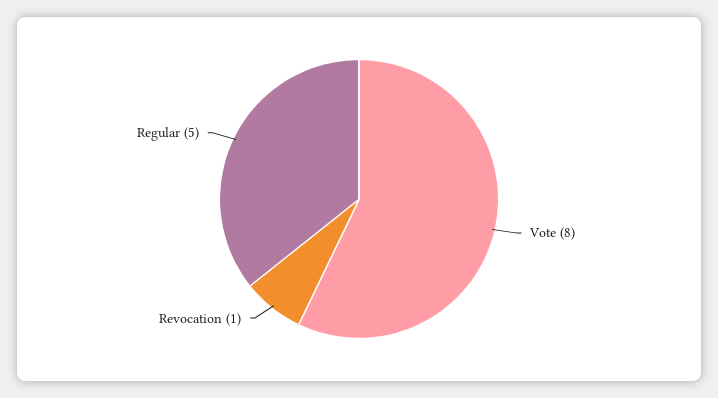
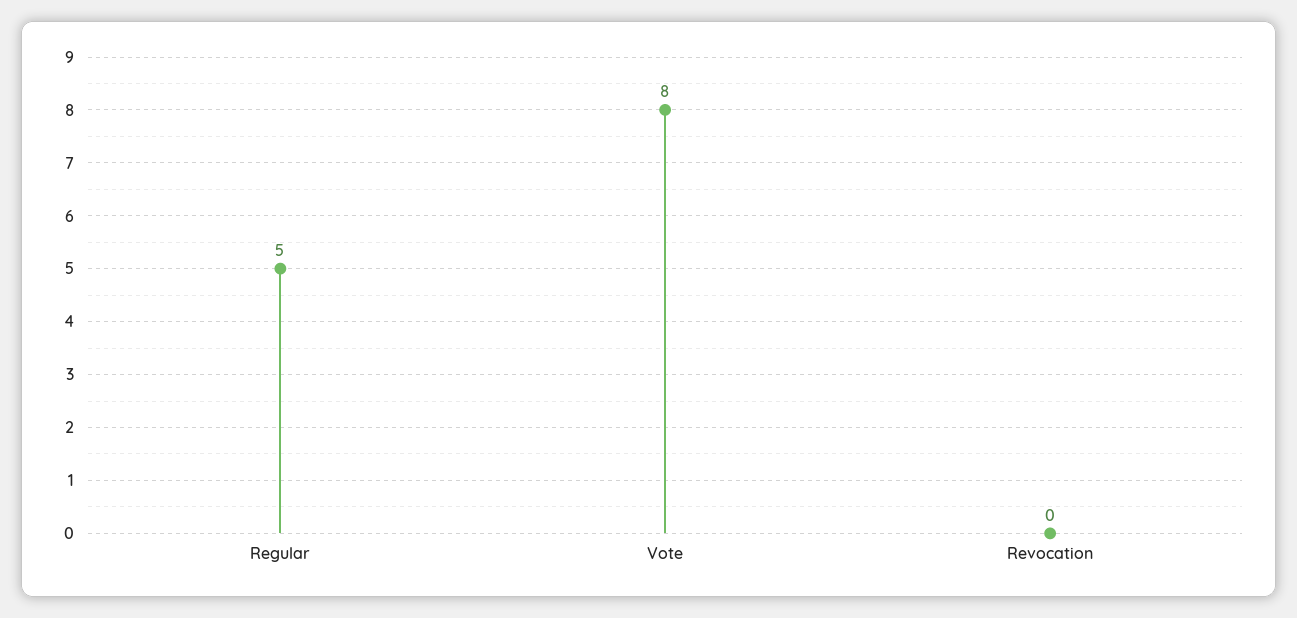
  {
    "Vote": 8,
-   "Revocation": 1,
+   "Revocation": 0,
    "Regular": 5
  }

